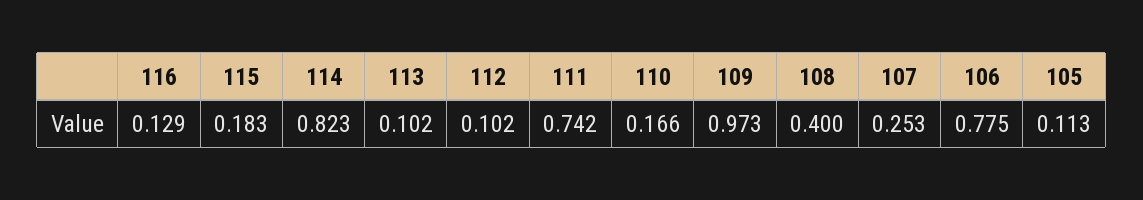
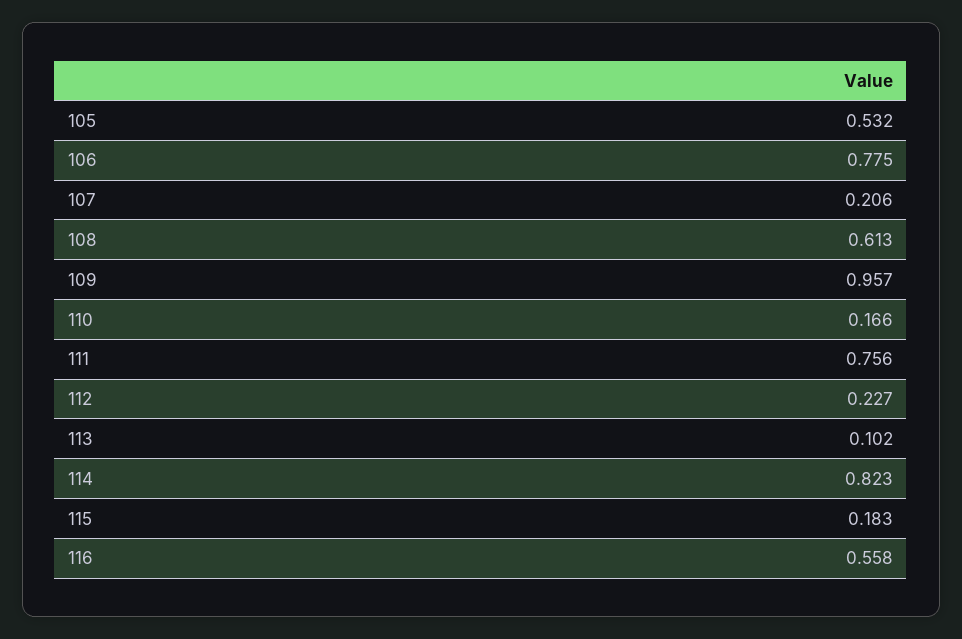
  {
-   "116": 0.129,
+   "116": 0.558,
    "115": 0.183,
    "114": 0.823,
    "113": 0.102,
-   "112": 0.102,
+   "112": 0.227,
-   "111": 0.742,
+   "111": 0.756,
    "110": 0.166,
-   "109": 0.973,
+   "109": 0.957,
-   "108": 0.4,
+   "108": 0.613,
-   "107": 0.253,
+   "107": 0.206,
    "106": 0.775,
-   "105": 0.113
+   "105": 0.532
  }

